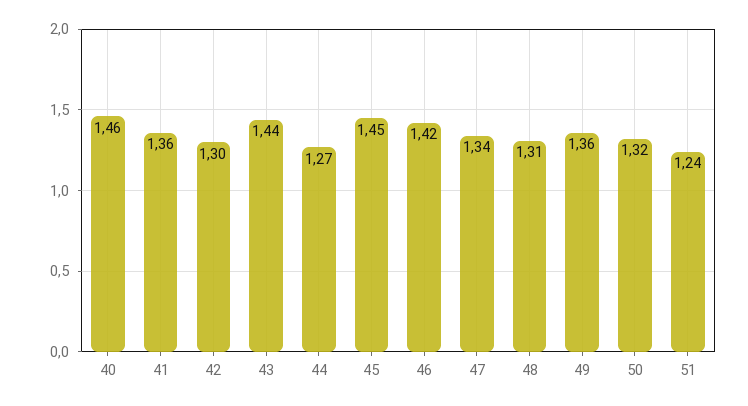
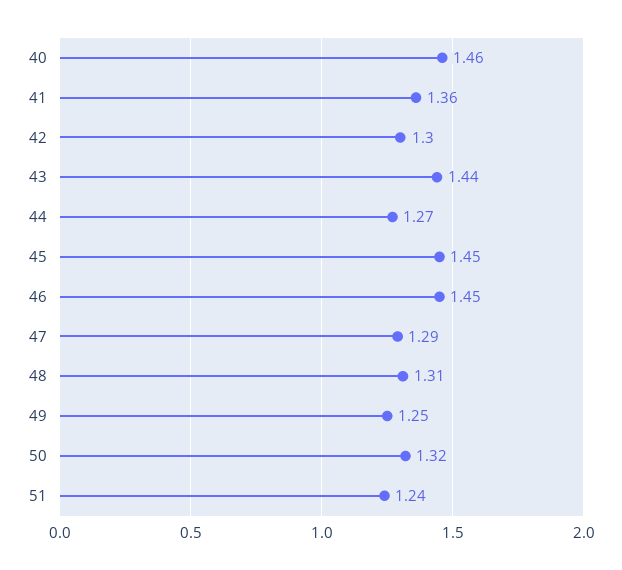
  {
    "40": 1.46,
    "41": 1.36,
    "42": 1.3,
    "43": 1.44,
    "44": 1.27,
    "45": 1.45,
-   "46": 1.42,
+   "46": 1.45,
-   "47": 1.34,
+   "47": 1.29,
    "48": 1.31,
-   "49": 1.36,
+   "49": 1.25,
    "50": 1.32,
    "51": 1.24
  }

